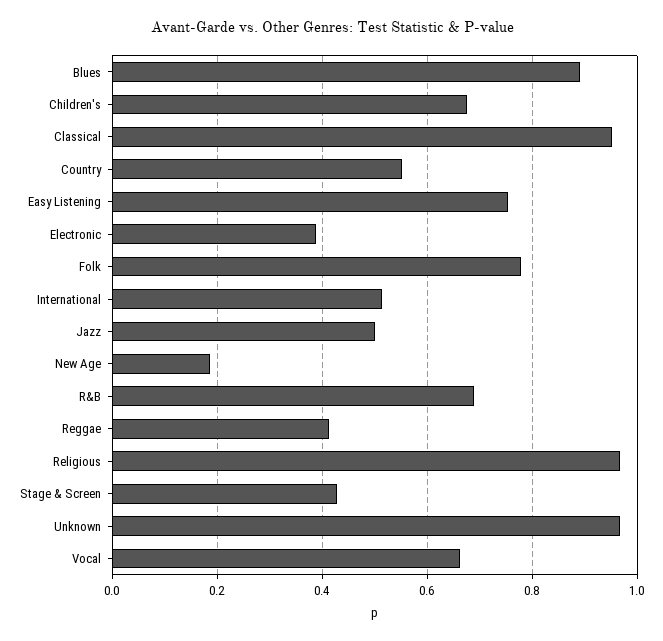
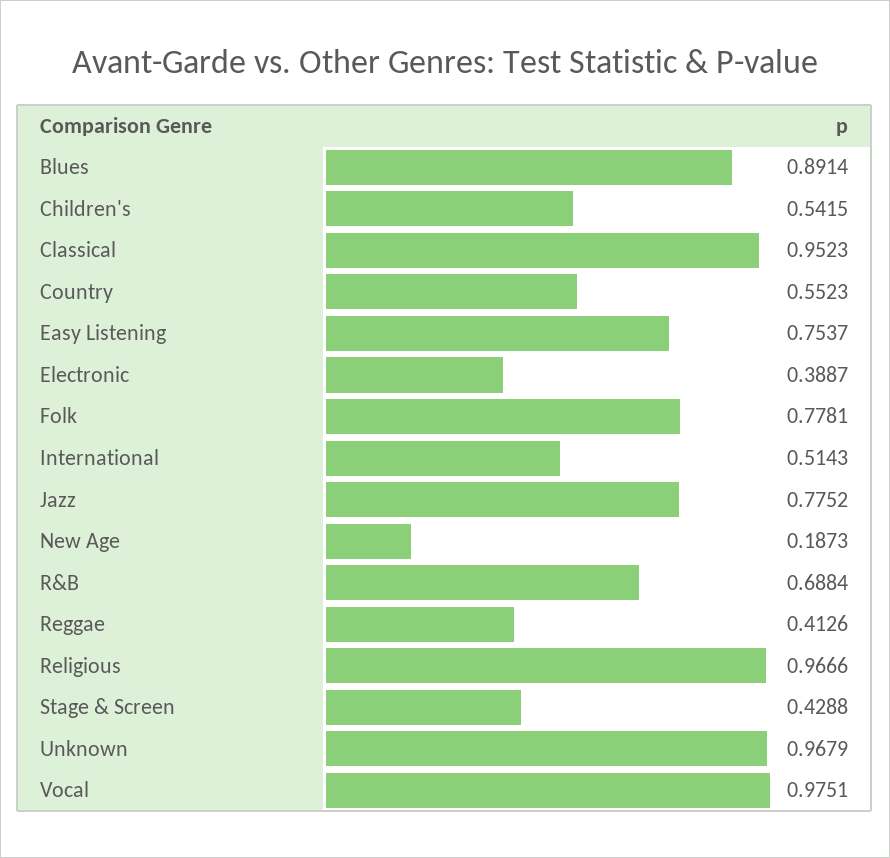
  {
    "Blues": 0.8914,
-   "Children's": 0.68,
+   "Children's": 0.5415,
    "Classical": 0.9523,
    "Country": 0.5523,
    "Easy Listening": 0.7537,
    "Electronic": 0.3887,
    "Folk": 0.7781,
    "International": 0.5143,
-   "Jazz": 0.5,
+   "Jazz": 0.7752,
    "New Age": 0.1873,
    "R&B": 0.6884,
    "Reggae": 0.4126,
    "Religious": 0.9666,
    "Stage & Screen": 0.4288,
    "Unknown": 0.9679,
-   "Vocal": 0.66
+   "Vocal": 0.9751
  }

